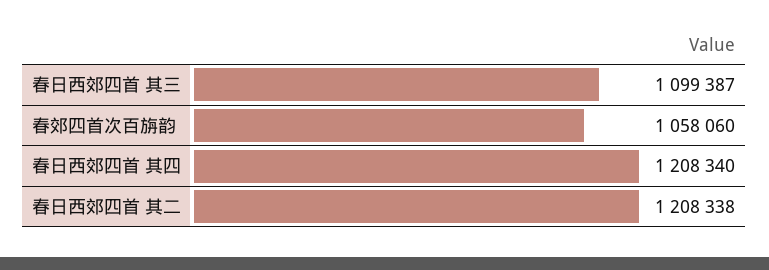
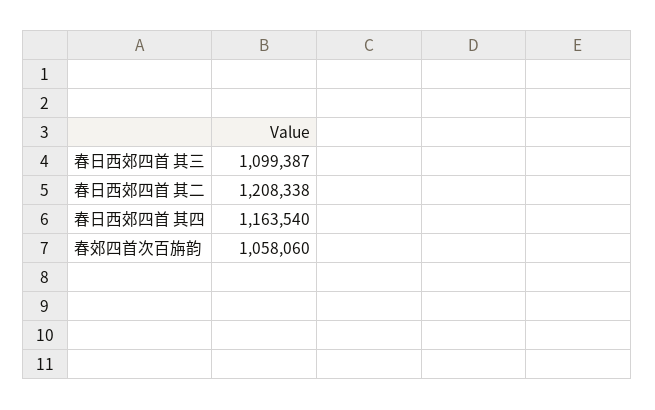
  {
    "春日西郊四首 其三": 1099387,
    "春郊四首次百旃韵": 1058060,
-   "春日西郊四首 其四": 1208340,
+   "春日西郊四首 其四": 1163540,
    "春日西郊四首 其二": 1208338
  }

